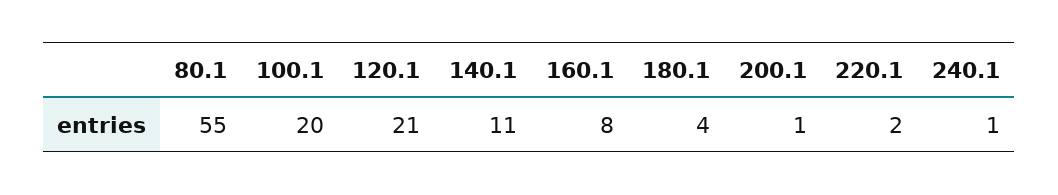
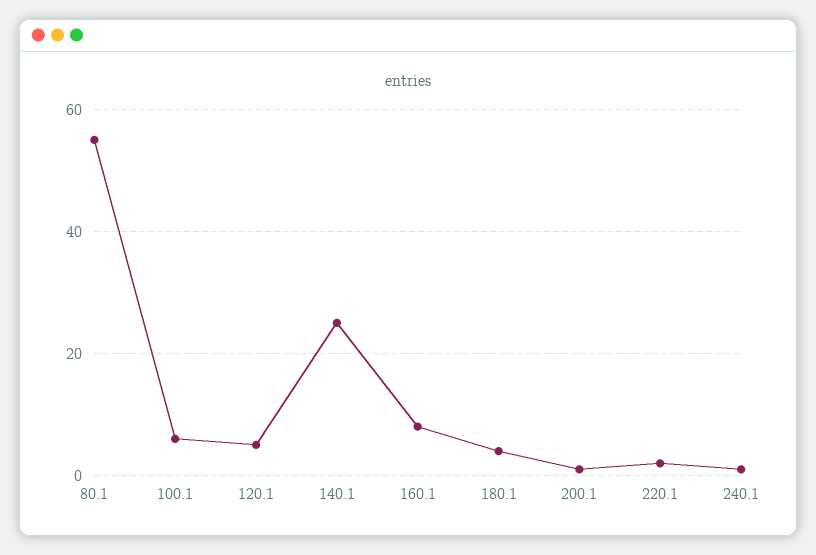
  {
    "80.1": 55,
-   "100.1": 20,
+   "100.1": 5,
-   "120.1": 21,
+   "120.1": 5,
-   "140.1": 11,
+   "140.1": 25,
    "160.1": 8,
    "180.1": 4,
    "200.1": 1,
    "220.1": 2,
    "240.1": 1
  }

